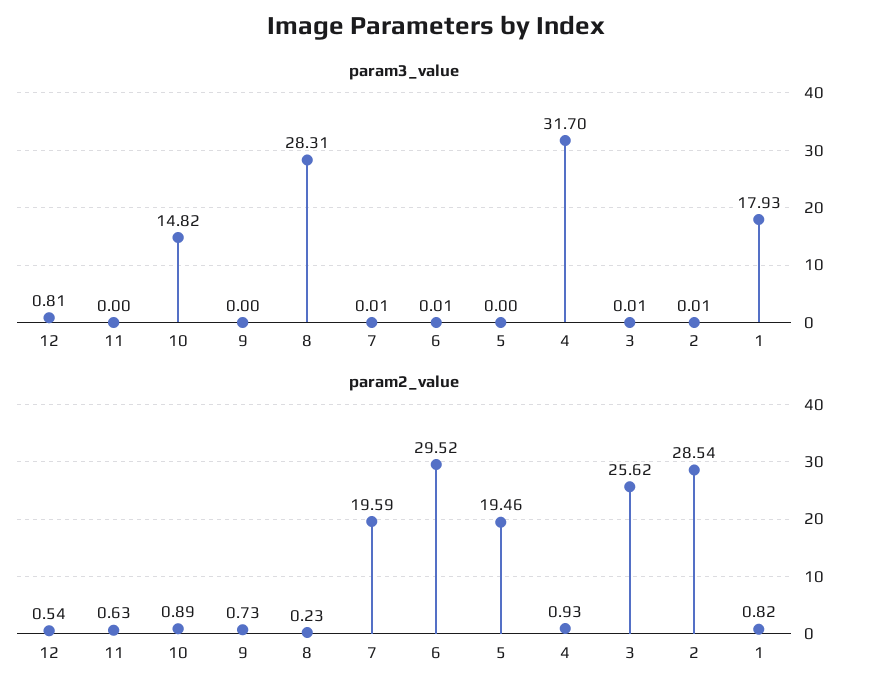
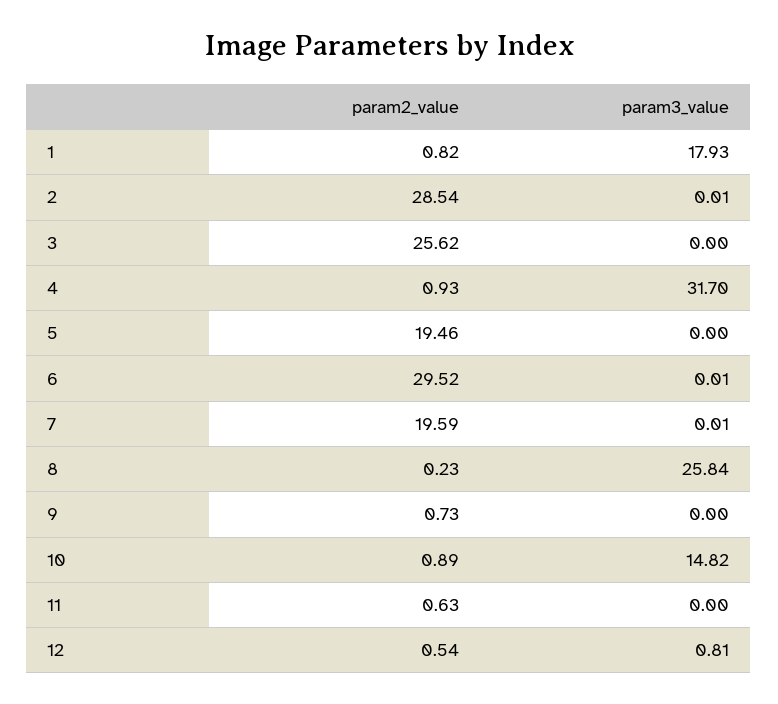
  {
    "param3_value": {
      "12": 0.81,
      "11": 0,
      "10": 14.82,
      "9": 0,
-     "8": 28.31,
+     "8": 25.84,
      "7": 0.01,
      "6": 0.01,
      "5": 0,
      "4": 31.7,
-     "3": 0.01,
+     "3": 0,
      "2": 0.01,
      "1": 17.93
    },
    "param2_value": {
      "12": 0.54,
      "11": 0.63,
      "10": 0.89,
      "9": 0.73,
      "8": 0.23,
      "7": 19.59,
      "6": 29.52,
      "5": 19.46,
      "4": 0.93,
      "3": 25.62,
      "2": 28.54,
      "1": 0.82
    }
  }

